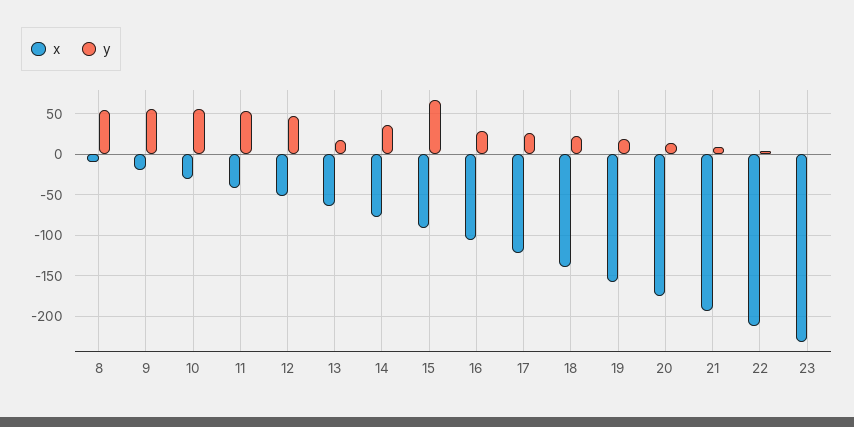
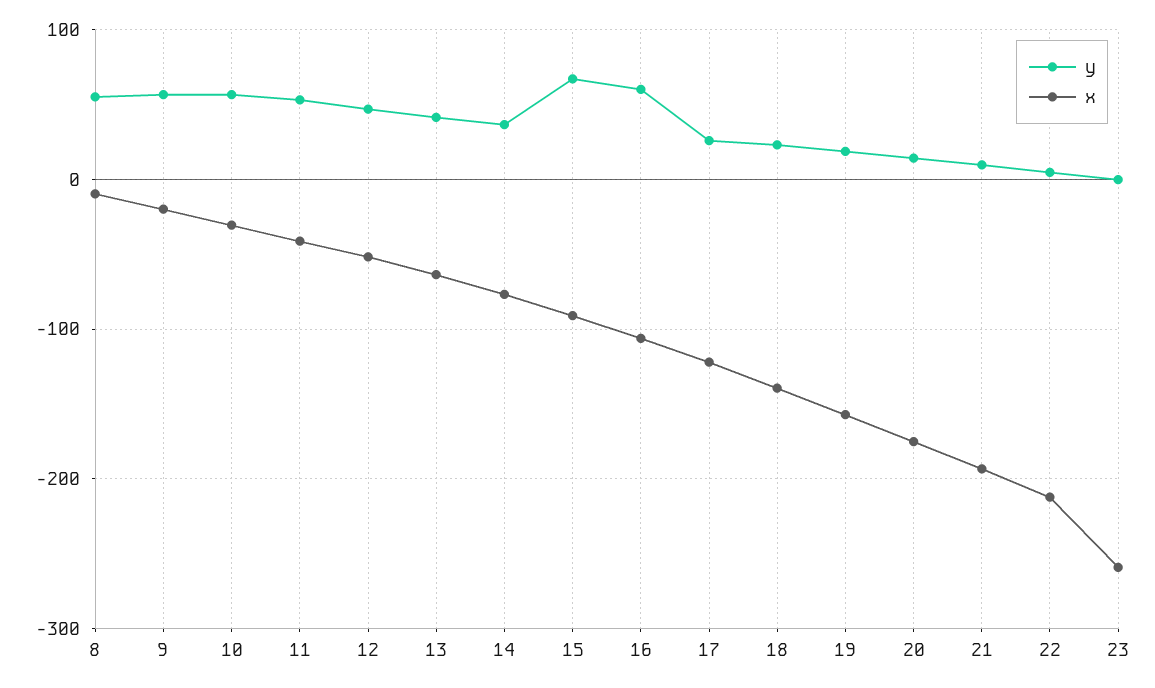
  {
    "x": {
      "8": -10,
      "9": -20,
      "10": -30,
      "11": -40,
      "12": -50,
      "13": -60,
      "14": -80,
      "15": -90,
      "16": -110,
      "17": -120,
      "18": -140,
      "19": -160,
      "20": -180,
      "21": -190,
      "22": -210,
-     "23": -230
+     "23": -260
    },
    "y": {
      "8": 60,
      "9": 60,
      "10": 60,
      "11": 50,
      "12": 50,
-     "13": 20,
+     "13": 40,
      "14": 40,
      "15": 70,
-     "16": 30,
+     "16": 60,
      "17": 30,
      "18": 20,
      "19": 20,
      "20": 10,
      "21": 10,
      "22": 0,
      "23": 0
    }
  }

